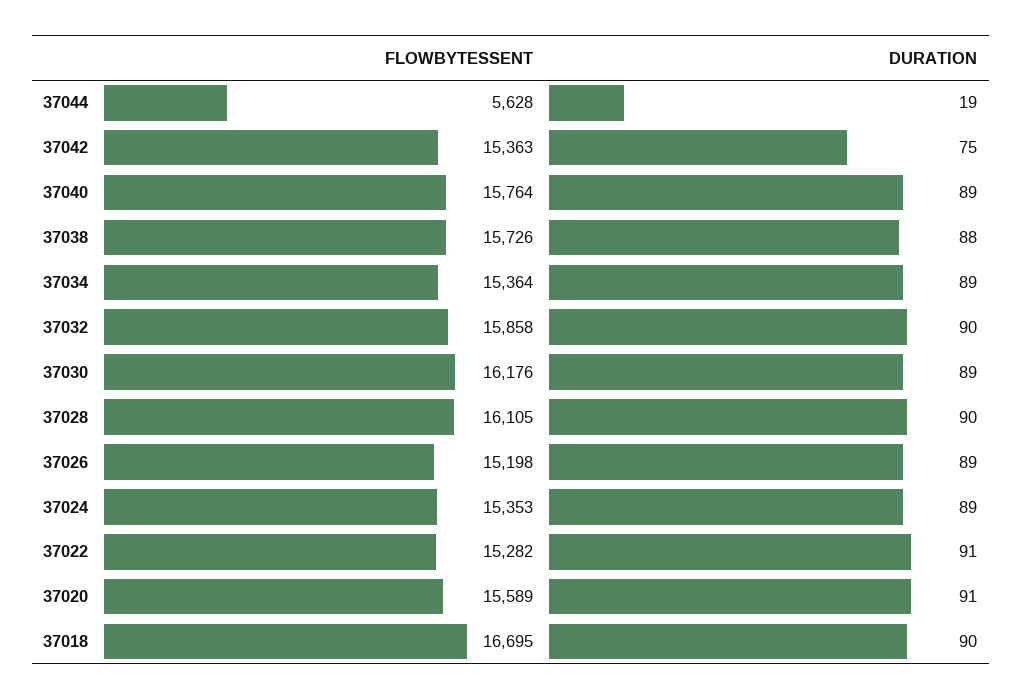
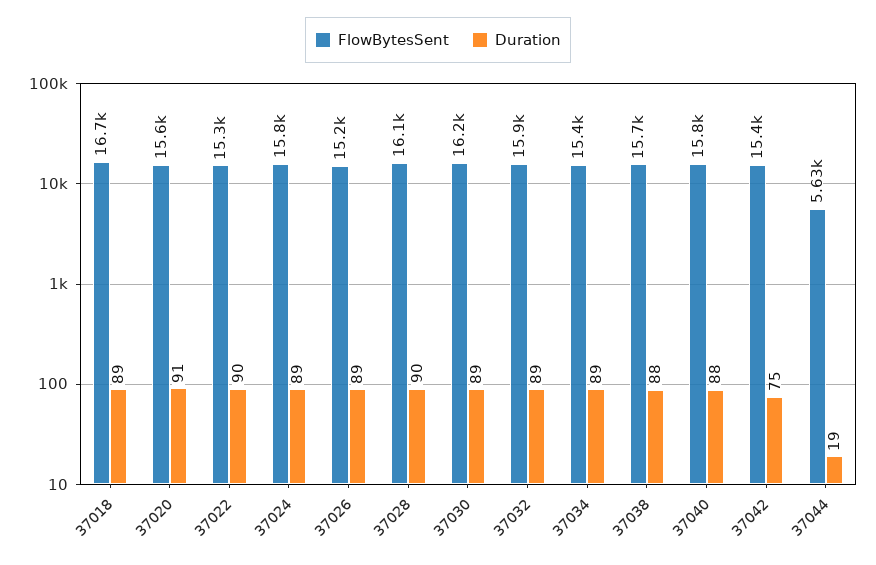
  {
    "FLOWBYTESSENT": {
      "37044": 5628,
      "37042": 15363,
      "37040": 15764,
      "37038": 15726,
      "37034": 15364,
      "37032": 15858,
      "37030": 16176,
      "37028": 16105,
      "37026": 15198,
-     "37024": 15353,
+     "37024": 15800,
      "37022": 15282,
      "37020": 15589,
      "37018": 16695
    },
    "DURATION": {
      "37044": 19,
      "37042": 75,
-     "37040": 89,
+     "37040": 88,
      "37038": 88,
      "37034": 89,
-     "37032": 90,
+     "37032": 89,
      "37030": 89,
      "37028": 90,
      "37026": 89,
      "37024": 89,
-     "37022": 91,
+     "37022": 90,
      "37020": 91,
-     "37018": 90
+     "37018": 89
    }
  }

